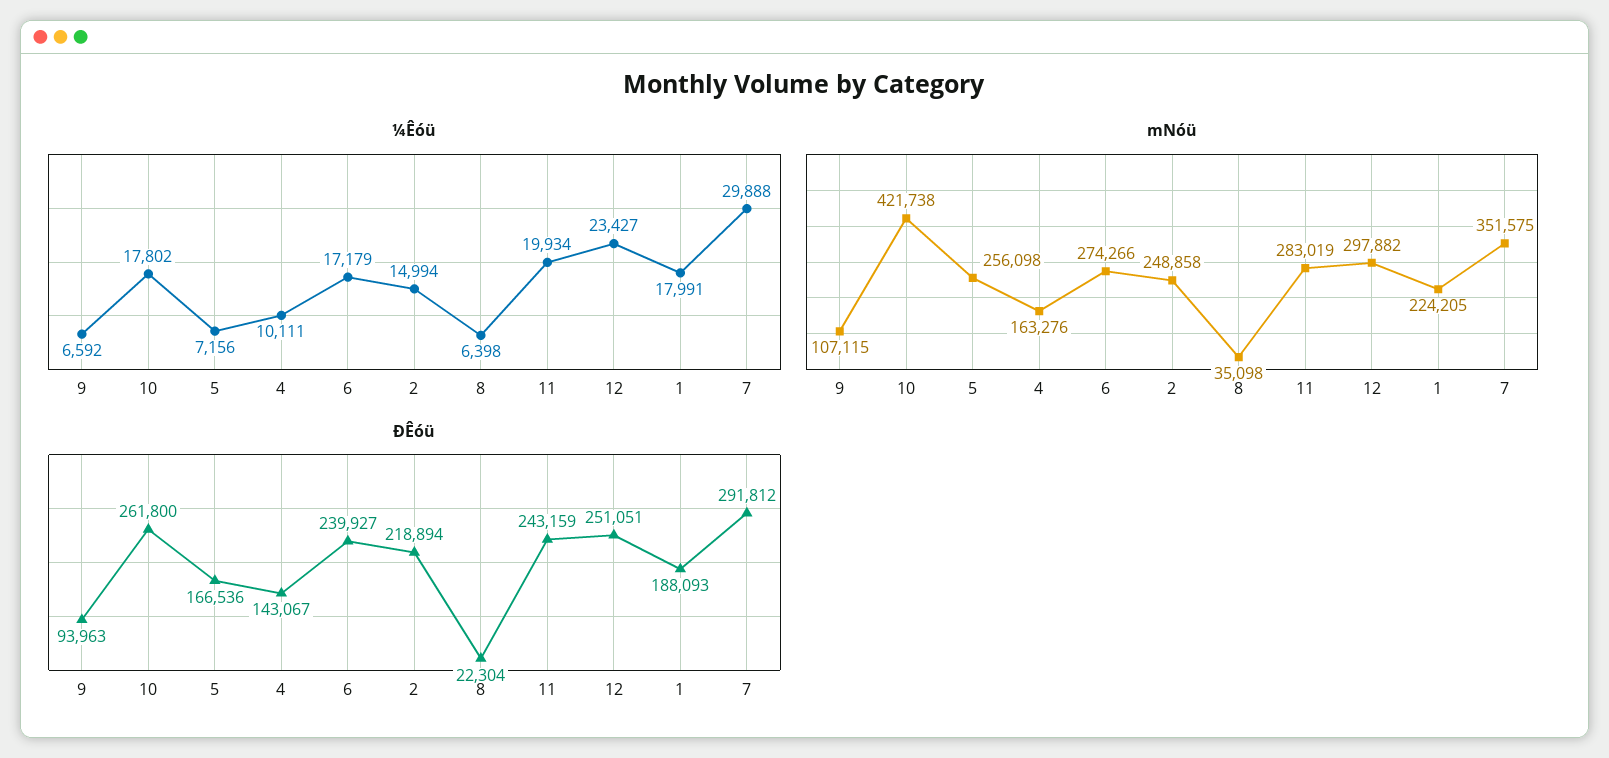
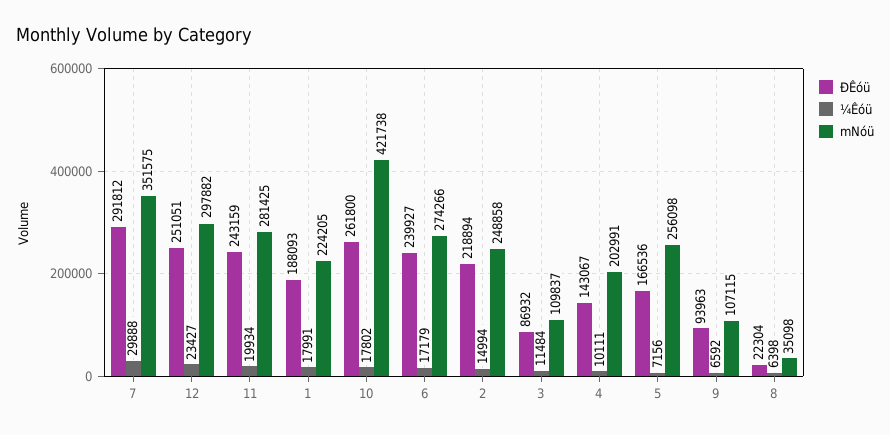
  {
    "¼Êóü": {
      "9": 6592,
      "10": 17802,
      "5": 7156,
      "4": 10111,
      "6": 17179,
      "2": 14994,
      "8": 6398,
      "11": 19934,
      "12": 23427,
      "1": 17991,
-     "7": 29888
+     "7": 29888,
+     "3": 11484
    },
    "mNóü": {
      "9": 107115,
      "10": 421738,
      "5": 256098,
-     "4": 163276,
+     "4": 202991,
      "6": 274266,
      "2": 248858,
      "8": 35098,
-     "11": 283019,
+     "11": 281425,
      "12": 297882,
      "1": 224205,
-     "7": 351575
+     "7": 351575,
+     "3": 109837
    },
    "ÐÊóü": {
      "9": 93963,
      "10": 261800,
      "5": 166536,
      "4": 143067,
      "6": 239927,
      "2": 218894,
      "8": 22304,
      "11": 243159,
      "12": 251051,
      "1": 188093,
-     "7": 291812
+     "7": 291812,
+     "3": 86932
    }
  }

